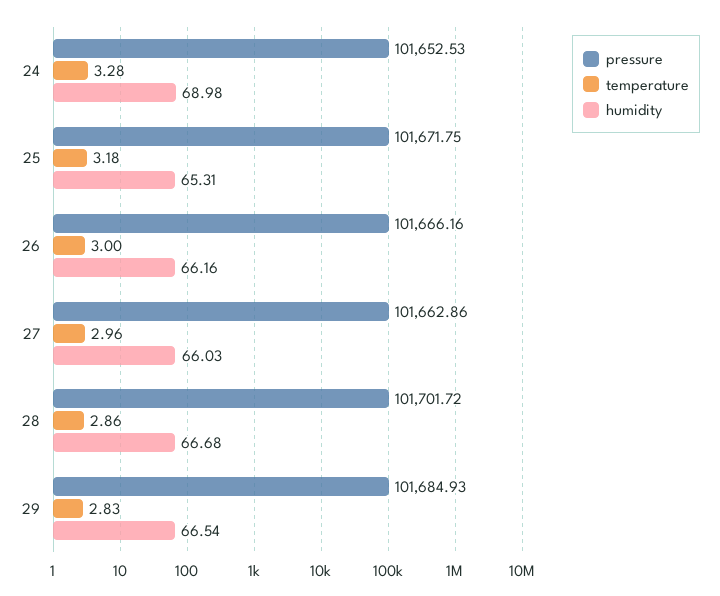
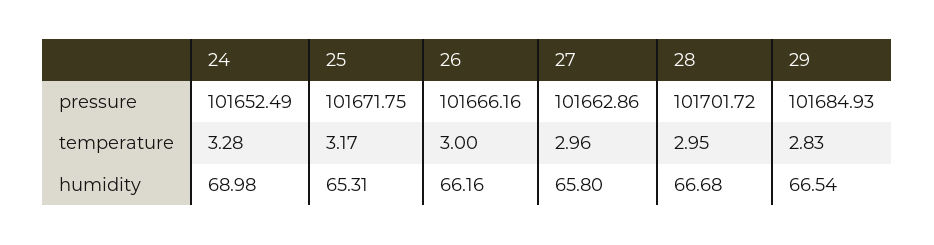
  {
    "pressure": {
-     "24": 101652.53,
+     "24": 101652.49,
      "25": 101671.75,
      "26": 101666.16,
      "27": 101662.86,
      "28": 101701.72,
      "29": 101684.93
    },
    "temperature": {
      "24": 3.28,
-     "25": 3.18,
+     "25": 3.17,
      "26": 3,
      "27": 2.96,
-     "28": 2.86,
+     "28": 2.95,
      "29": 2.83
    },
    "humidity": {
      "24": 68.98,
      "25": 65.31,
      "26": 66.16,
-     "27": 66.03,
+     "27": 65.8,
      "28": 66.68,
      "29": 66.54
    }
  }

